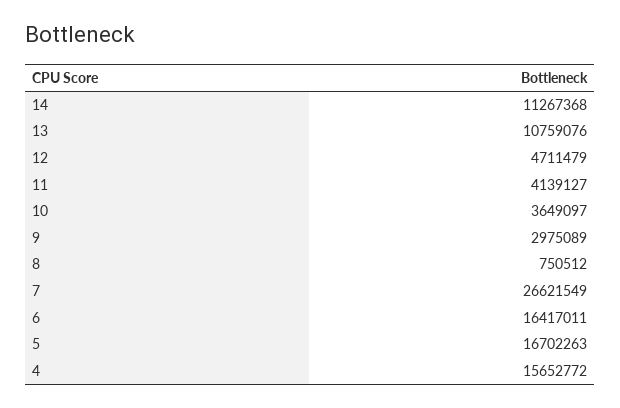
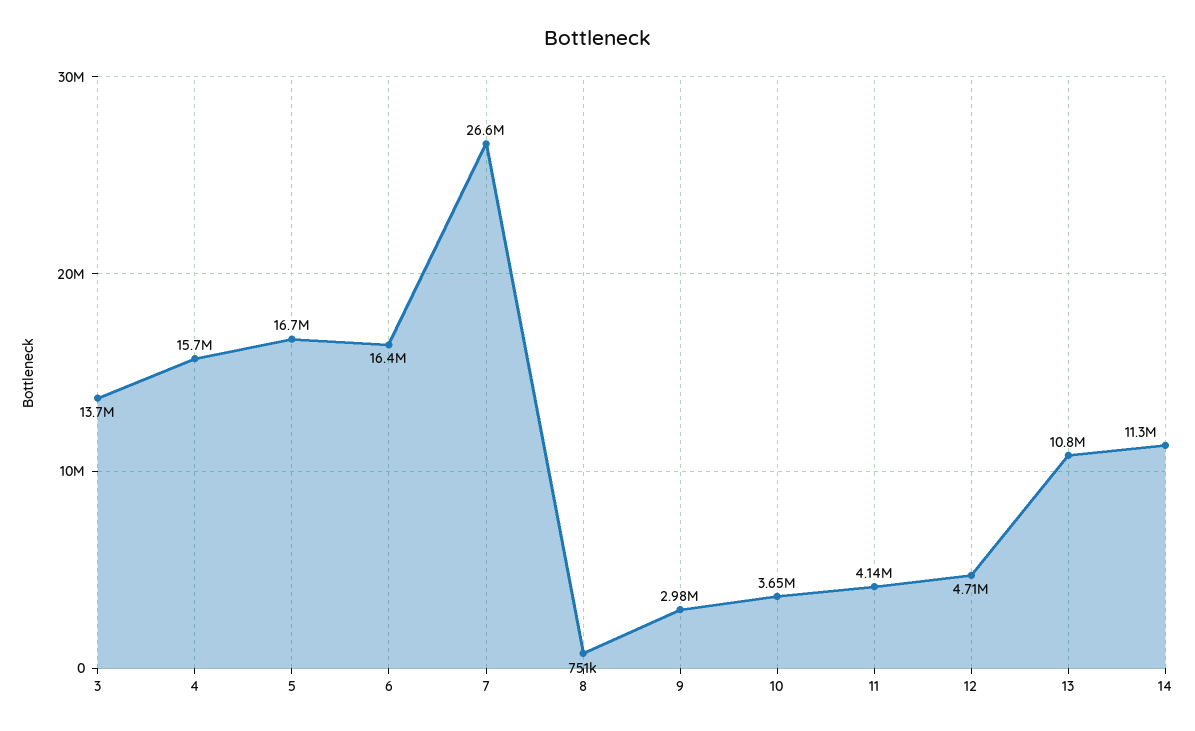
  {
    "14": 11267368,
    "13": 10759076,
    "12": 4711479,
    "11": 4139127,
    "10": 3649097,
    "9": 2975089,
    "8": 750512,
    "7": 26621549,
    "6": 16417011,
    "5": 16702263,
-   "4": 15652772
+   "4": 15652772,
+   "3": 13700000
  }

